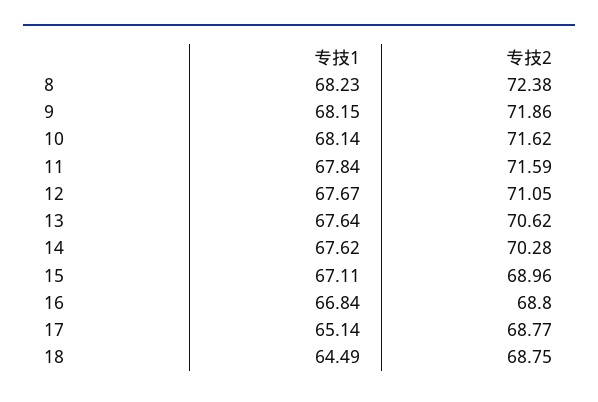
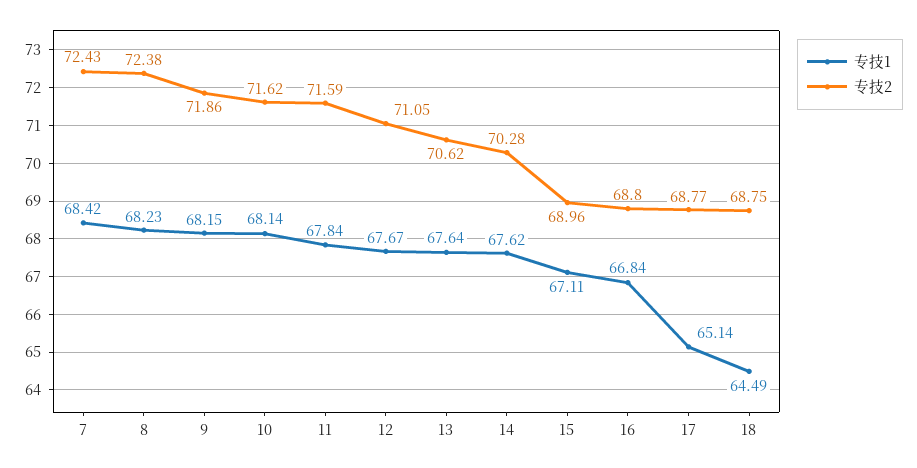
  {
    "专技1": {
      "8": 68.23,
      "9": 68.15,
      "10": 68.14,
      "11": 67.84,
      "12": 67.67,
      "13": 67.64,
      "14": 67.62,
      "15": 67.11,
      "16": 66.84,
      "17": 65.14,
-     "18": 64.49
+     "18": 64.49,
+     "7": 68.42
    },
    "专技2": {
      "8": 72.38,
      "9": 71.86,
      "10": 71.62,
      "11": 71.59,
      "12": 71.05,
      "13": 70.62,
      "14": 70.28,
      "15": 68.96,
      "16": 68.8,
      "17": 68.77,
-     "18": 68.75
+     "18": 68.75,
+     "7": 72.43
    }
  }

